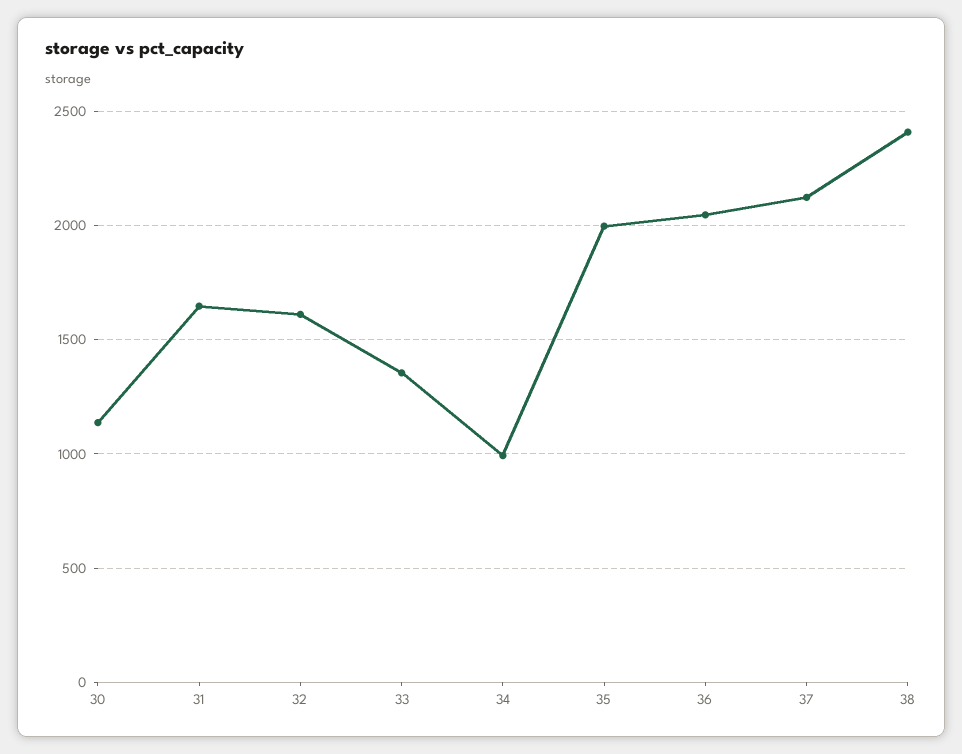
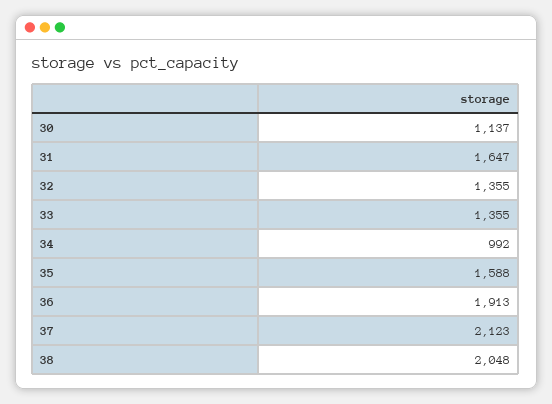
  {
    "30": 1137,
    "31": 1647,
-   "32": 1600,
+   "32": 1355,
    "33": 1355,
    "34": 992,
-   "35": 2000,
+   "35": 1588,
-   "36": 2050,
+   "36": 1913,
    "37": 2123,
-   "38": 2400
+   "38": 2048
  }

